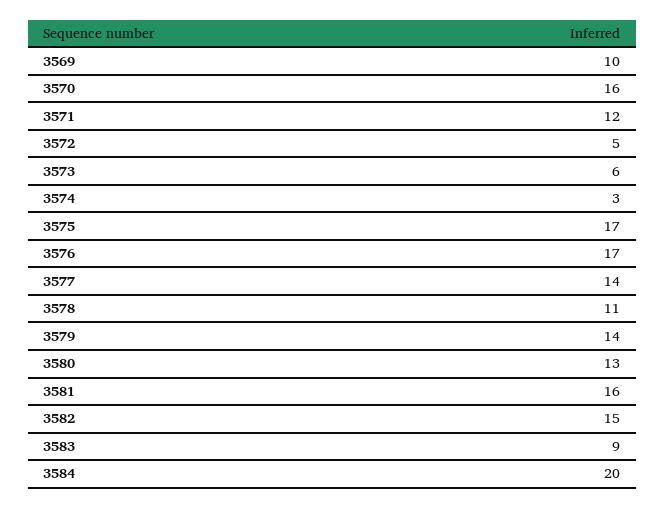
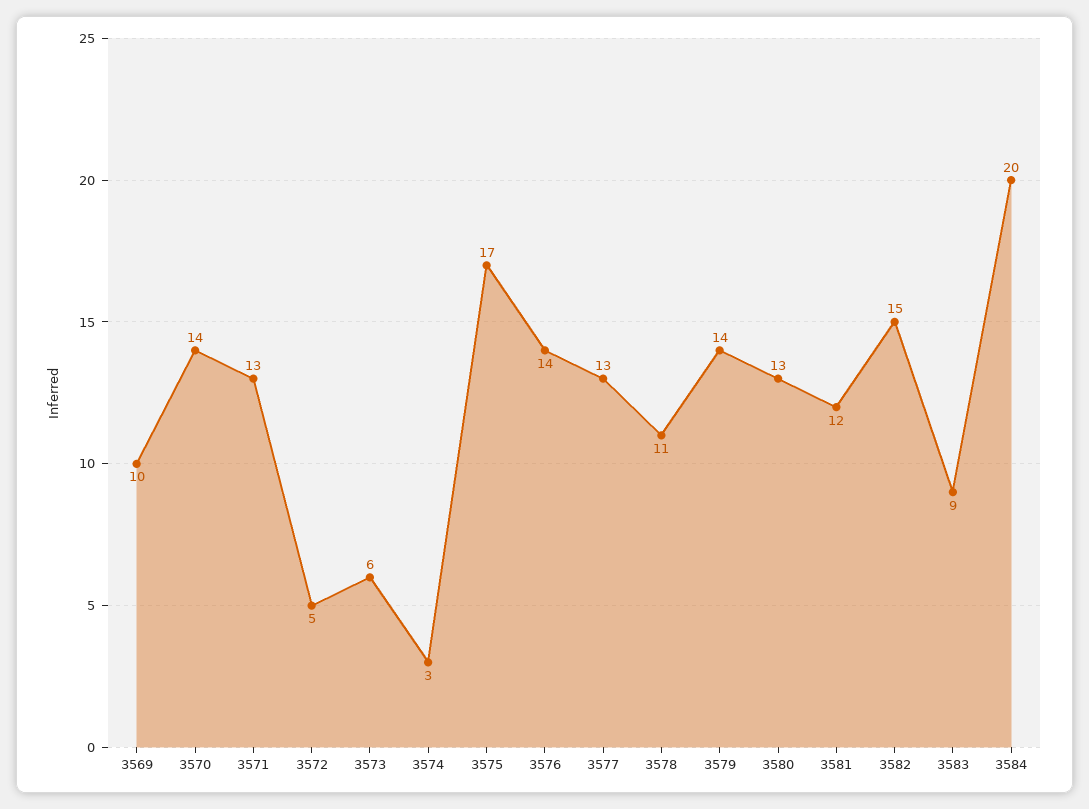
  {
    "3569": 10,
-   "3570": 16,
+   "3570": 14,
-   "3571": 12,
+   "3571": 13,
    "3572": 5,
    "3573": 6,
    "3574": 3,
    "3575": 17,
-   "3576": 17,
+   "3576": 14,
-   "3577": 14,
+   "3577": 13,
    "3578": 11,
    "3579": 14,
    "3580": 13,
-   "3581": 16,
+   "3581": 12,
    "3582": 15,
    "3583": 9,
    "3584": 20
  }

